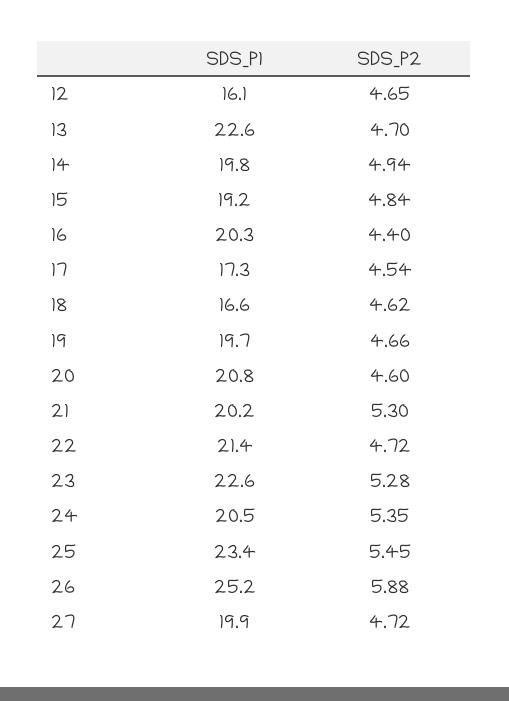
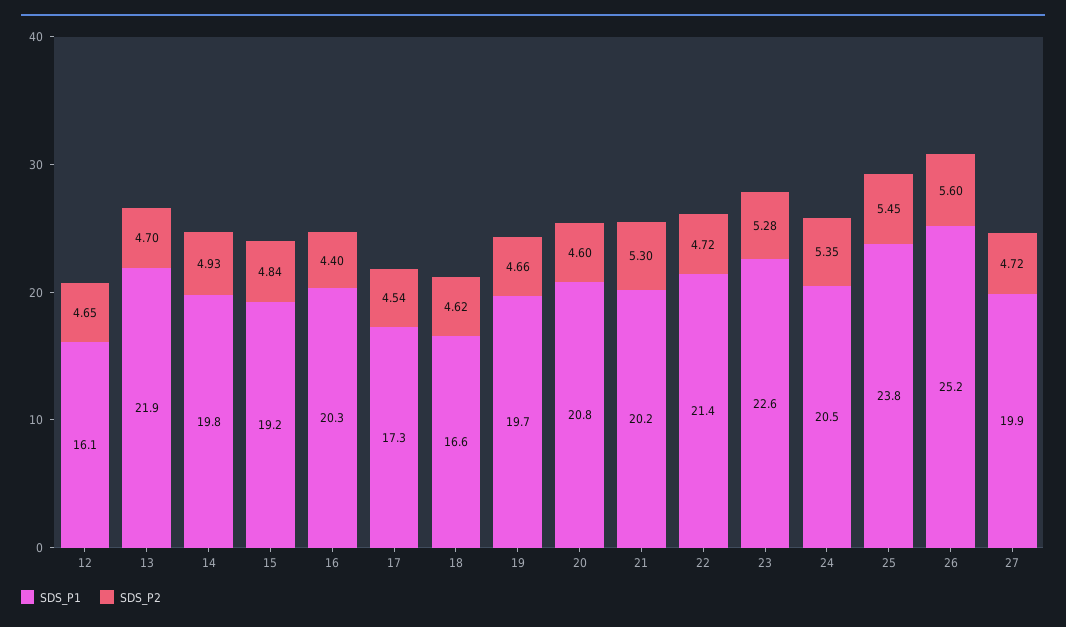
  {
    "SDS_P1": {
      "12": 16.1,
-     "13": 22.6,
+     "13": 21.9,
      "14": 19.8,
      "15": 19.2,
      "16": 20.3,
      "17": 17.3,
      "18": 16.6,
      "19": 19.7,
      "20": 20.8,
      "21": 20.2,
      "22": 21.4,
      "23": 22.6,
      "24": 20.5,
-     "25": 23.4,
+     "25": 23.8,
      "26": 25.2,
      "27": 19.9
    },
    "SDS_P2": {
      "12": 4.65,
      "13": 4.7,
-     "14": 4.94,
+     "14": 4.93,
      "15": 4.84,
      "16": 4.4,
      "17": 4.54,
      "18": 4.62,
      "19": 4.66,
      "20": 4.6,
      "21": 5.3,
      "22": 4.72,
      "23": 5.28,
      "24": 5.35,
      "25": 5.45,
-     "26": 5.88,
+     "26": 5.6,
      "27": 4.72
    }
  }

